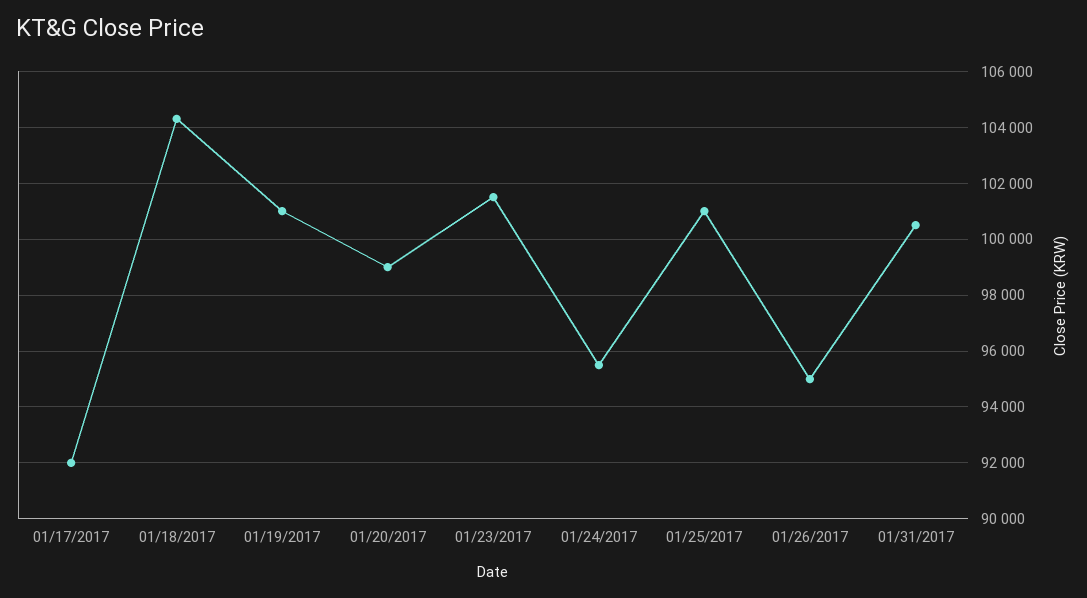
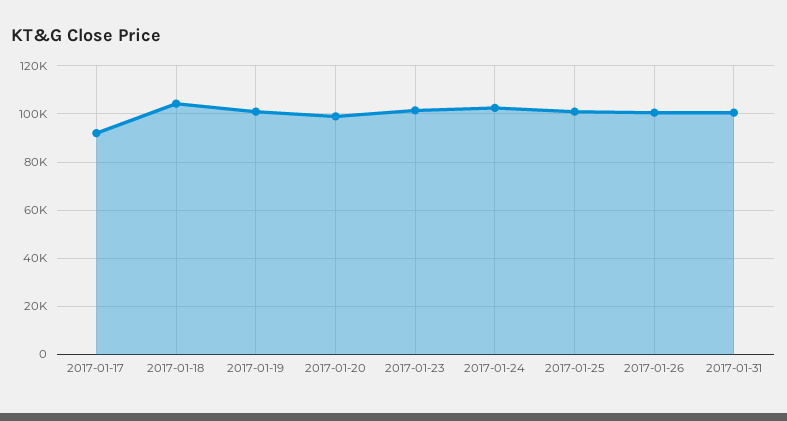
  {
    "01/17/2017": 92000,
    "01/18/2017": 104250,
    "01/19/2017": 101000,
    "01/20/2017": 99000,
    "01/23/2017": 101500,
-   "01/24/2017": 95500,
+   "01/24/2017": 102500,
    "01/25/2017": 101000,
-   "01/26/2017": 95000,
+   "01/26/2017": 100000,
    "01/31/2017": 100500
  }

